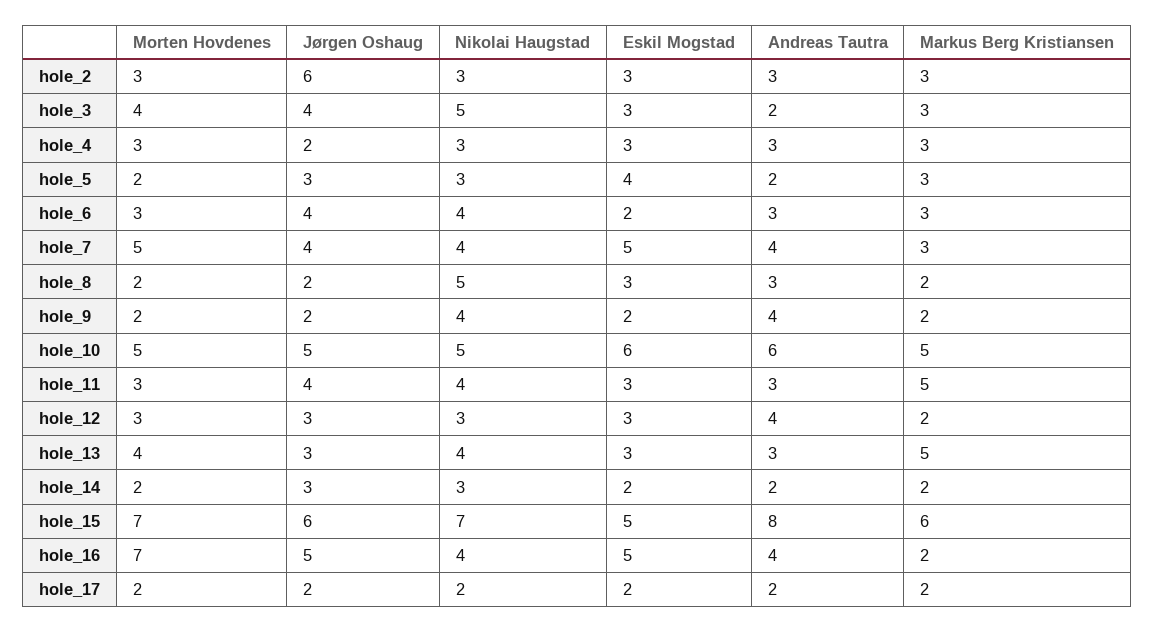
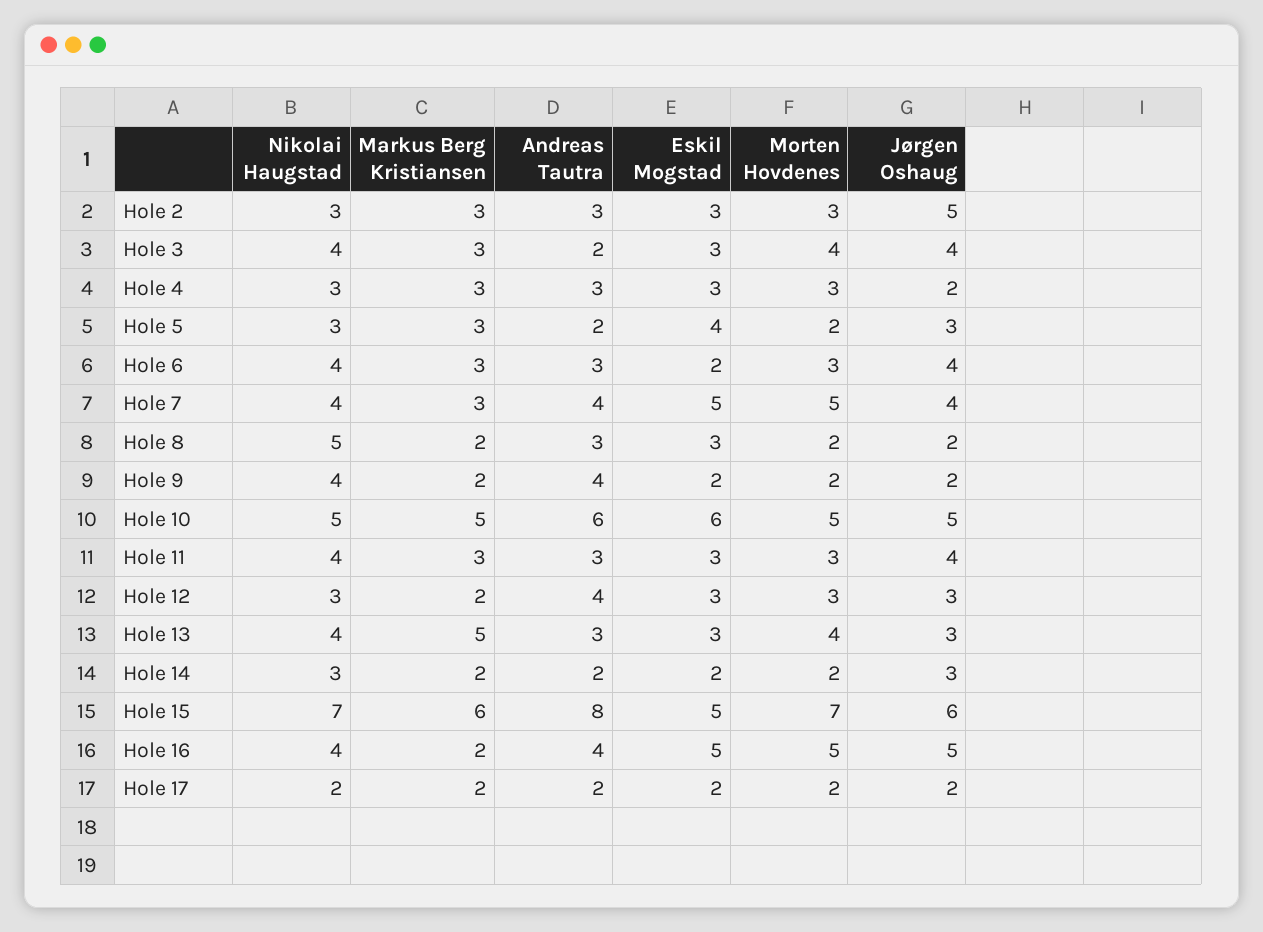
  {
    "Morten Hovdenes": {
      "hole_2": 3,
      "hole_3": 4,
      "hole_4": 3,
      "hole_5": 2,
      "hole_6": 3,
      "hole_7": 5,
      "hole_8": 2,
      "hole_9": 2,
      "hole_10": 5,
      "hole_11": 3,
      "hole_12": 3,
      "hole_13": 4,
      "hole_14": 2,
      "hole_15": 7,
-     "hole_16": 7,
+     "hole_16": 5,
      "hole_17": 2
    },
    "Jørgen Oshaug": {
-     "hole_2": 6,
+     "hole_2": 5,
      "hole_3": 4,
      "hole_4": 2,
      "hole_5": 3,
      "hole_6": 4,
      "hole_7": 4,
      "hole_8": 2,
      "hole_9": 2,
      "hole_10": 5,
      "hole_11": 4,
      "hole_12": 3,
      "hole_13": 3,
      "hole_14": 3,
      "hole_15": 6,
      "hole_16": 5,
      "hole_17": 2
    },
    "Nikolai Haugstad": {
      "hole_2": 3,
-     "hole_3": 5,
+     "hole_3": 4,
      "hole_4": 3,
      "hole_5": 3,
      "hole_6": 4,
      "hole_7": 4,
      "hole_8": 5,
      "hole_9": 4,
      "hole_10": 5,
      "hole_11": 4,
      "hole_12": 3,
      "hole_13": 4,
      "hole_14": 3,
      "hole_15": 7,
      "hole_16": 4,
      "hole_17": 2
    },
    "Eskil Mogstad": {
      "hole_2": 3,
      "hole_3": 3,
      "hole_4": 3,
      "hole_5": 4,
      "hole_6": 2,
      "hole_7": 5,
      "hole_8": 3,
      "hole_9": 2,
      "hole_10": 6,
      "hole_11": 3,
      "hole_12": 3,
      "hole_13": 3,
      "hole_14": 2,
      "hole_15": 5,
      "hole_16": 5,
      "hole_17": 2
    },
    "Andreas Tautra": {
      "hole_2": 3,
      "hole_3": 2,
      "hole_4": 3,
      "hole_5": 2,
      "hole_6": 3,
      "hole_7": 4,
      "hole_8": 3,
      "hole_9": 4,
      "hole_10": 6,
      "hole_11": 3,
      "hole_12": 4,
      "hole_13": 3,
      "hole_14": 2,
      "hole_15": 8,
      "hole_16": 4,
      "hole_17": 2
    },
    "Markus Berg Kristiansen": {
      "hole_2": 3,
      "hole_3": 3,
      "hole_4": 3,
      "hole_5": 3,
      "hole_6": 3,
      "hole_7": 3,
      "hole_8": 2,
      "hole_9": 2,
      "hole_10": 5,
-     "hole_11": 5,
+     "hole_11": 3,
      "hole_12": 2,
      "hole_13": 5,
      "hole_14": 2,
      "hole_15": 6,
      "hole_16": 2,
      "hole_17": 2
    }
  }

